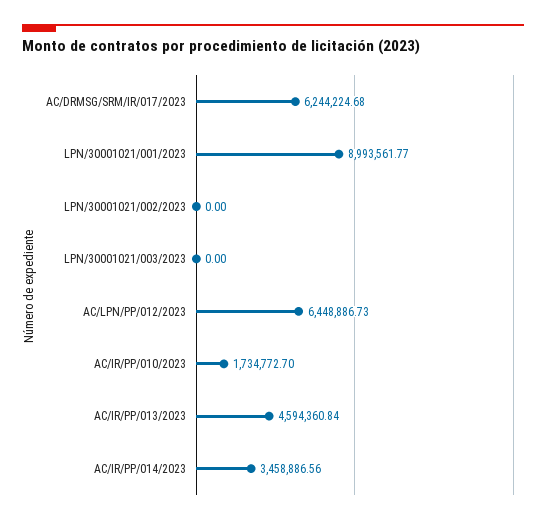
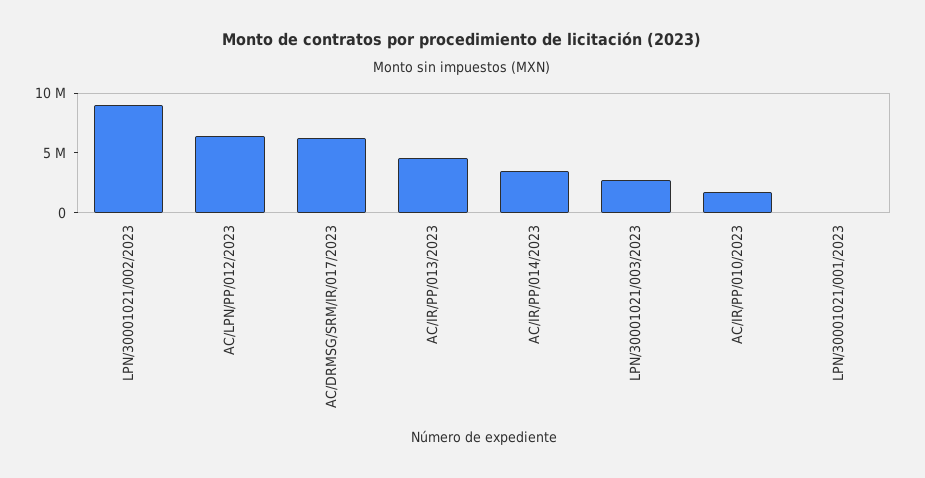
  {
    "AC/DRMSG/SRM/IR/017/2023": 6244224.68,
-   "LPN/30001021/001/2023": 8993561.77,
+   "LPN/30001021/001/2023": 0,
-   "LPN/30001021/002/2023": 0,
+   "LPN/30001021/002/2023": 9000000,
-   "LPN/30001021/003/2023": 0,
+   "LPN/30001021/003/2023": 3000000,
    "AC/LPN/PP/012/2023": 6448886.73,
    "AC/IR/PP/010/2023": 1734772.7,
    "AC/IR/PP/013/2023": 4594360.84,
    "AC/IR/PP/014/2023": 3458886.56
  }

